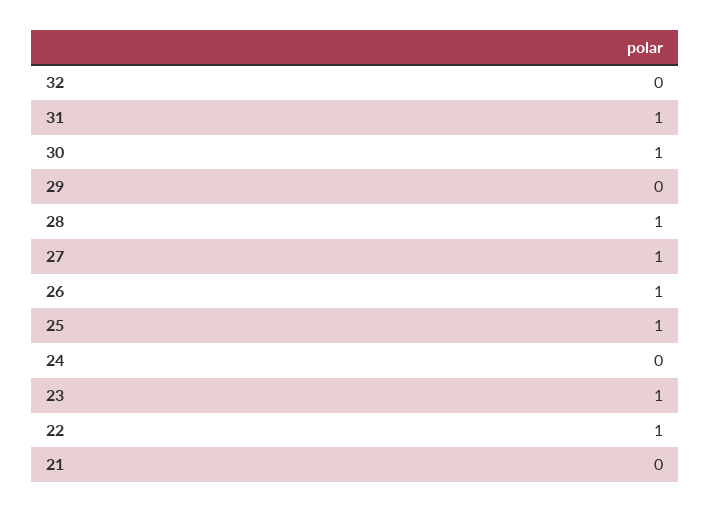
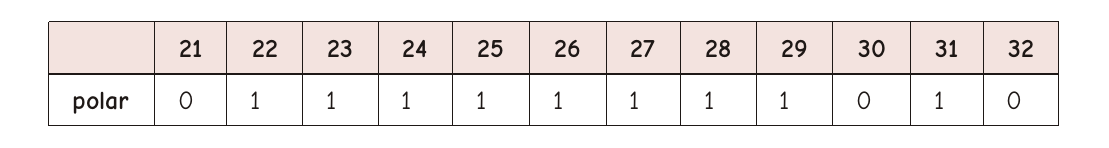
  {
    "32": 0,
    "31": 1,
-   "30": 1,
+   "30": 0,
-   "29": 0,
+   "29": 1,
    "28": 1,
    "27": 1,
    "26": 1,
    "25": 1,
-   "24": 0,
+   "24": 1,
    "23": 1,
    "22": 1,
    "21": 0
  }

